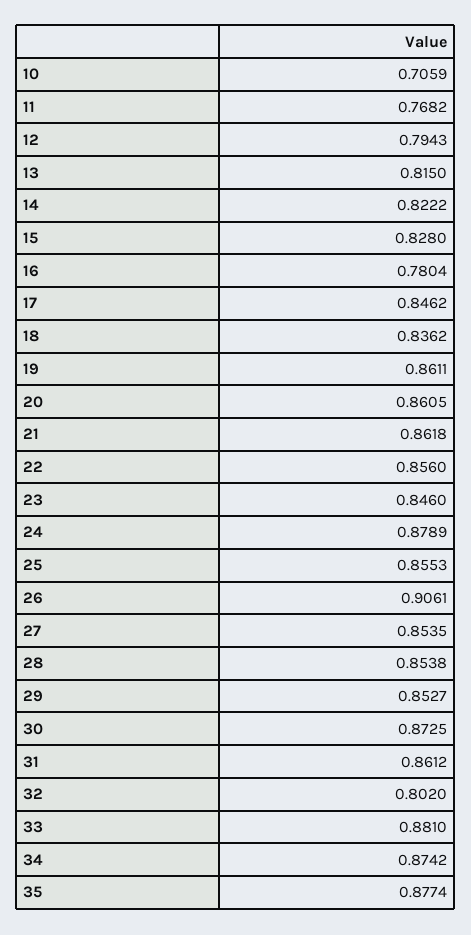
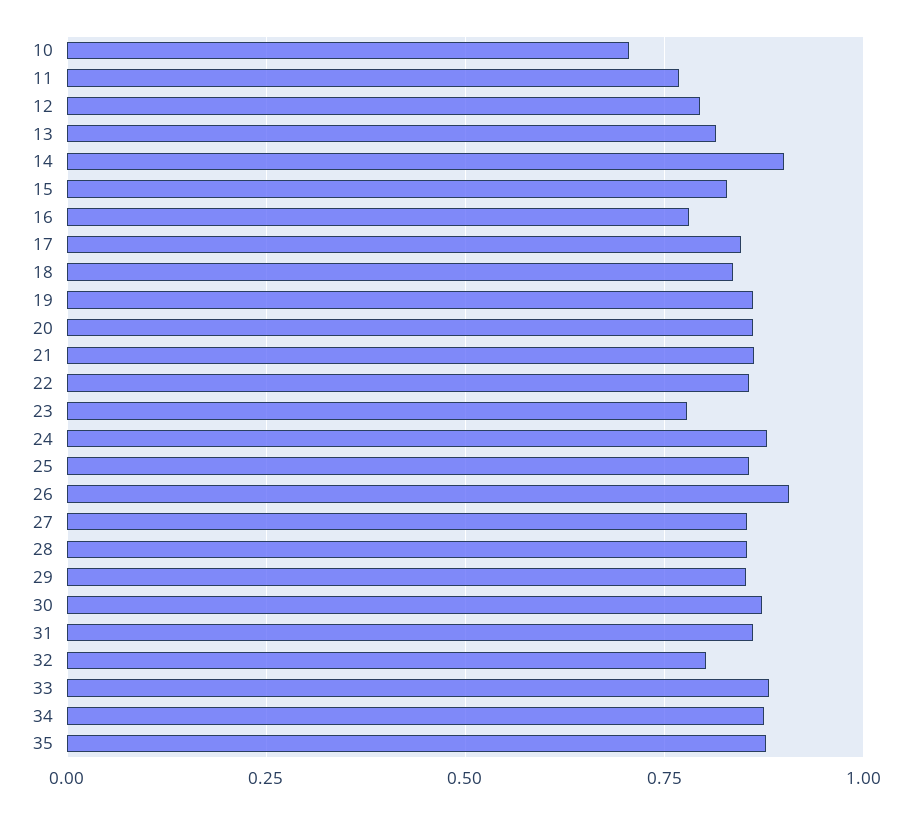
  {
    "10": 0.7059,
    "11": 0.7682,
    "12": 0.7943,
    "13": 0.815,
-   "14": 0.8222,
+   "14": 0.9,
    "15": 0.828,
    "16": 0.7804,
    "17": 0.8462,
    "18": 0.8362,
    "19": 0.8611,
    "20": 0.8605,
    "21": 0.8618,
    "22": 0.856,
-   "23": 0.846,
+   "23": 0.775,
    "24": 0.8789,
    "25": 0.8553,
    "26": 0.9061,
    "27": 0.8535,
    "28": 0.8538,
    "29": 0.8527,
    "30": 0.8725,
    "31": 0.8612,
    "32": 0.802,
    "33": 0.881,
    "34": 0.8742,
    "35": 0.8774
  }

